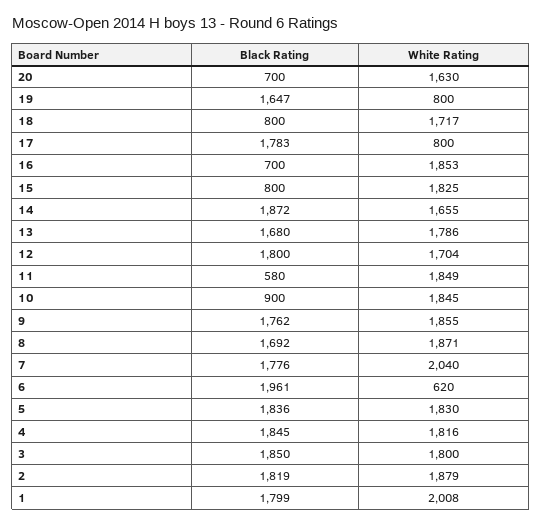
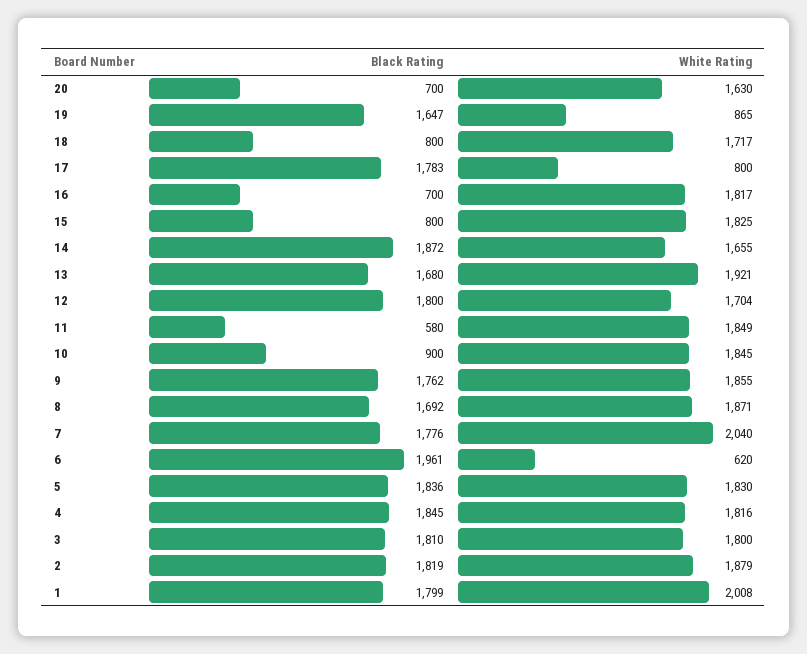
  {
    "Black Rating": {
      "20": 700,
      "19": 1647,
      "18": 800,
      "17": 1783,
      "16": 700,
      "15": 800,
      "14": 1872,
      "13": 1680,
      "12": 1800,
      "11": 580,
      "10": 900,
      "9": 1762,
      "8": 1692,
      "7": 1776,
      "6": 1961,
      "5": 1836,
      "4": 1845,
-     "3": 1850,
+     "3": 1810,
      "2": 1819,
      "1": 1799
    },
    "White Rating": {
      "20": 1630,
-     "19": 800,
+     "19": 865,
      "18": 1717,
      "17": 800,
-     "16": 1853,
+     "16": 1817,
      "15": 1825,
      "14": 1655,
-     "13": 1786,
+     "13": 1921,
      "12": 1704,
      "11": 1849,
      "10": 1845,
      "9": 1855,
      "8": 1871,
      "7": 2040,
      "6": 620,
      "5": 1830,
      "4": 1816,
      "3": 1800,
      "2": 1879,
      "1": 2008
    }
  }

